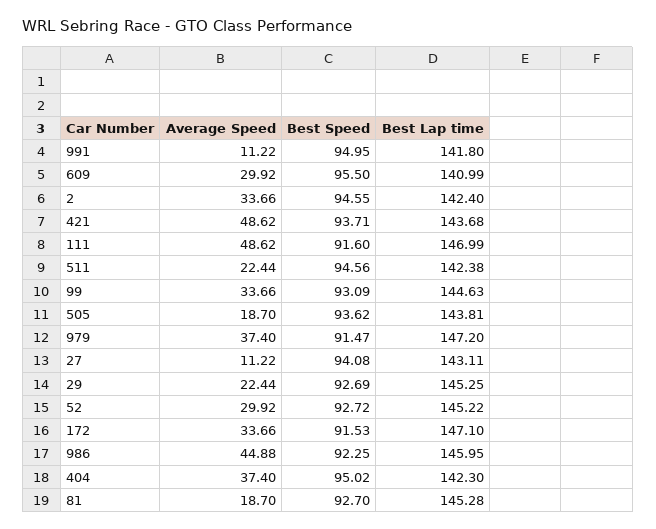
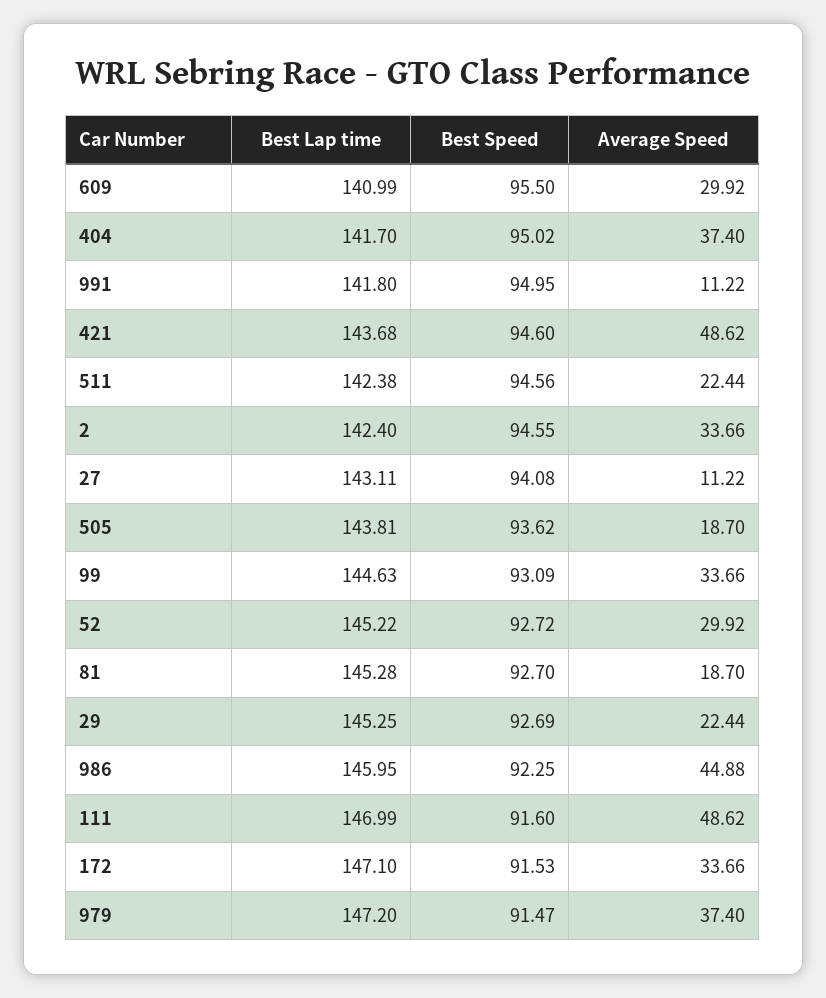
  {
    "Average Speed": {
      "991": 11.22,
      "609": 29.92,
      "2": 33.66,
      "421": 48.62,
      "111": 48.62,
      "511": 22.44,
      "99": 33.66,
      "505": 18.7,
      "979": 37.4,
      "27": 11.22,
      "29": 22.44,
      "52": 29.92,
      "172": 33.66,
      "986": 44.88,
      "404": 37.4,
      "81": 18.7
    },
    "Best Speed": {
      "991": 94.95,
      "609": 95.5,
      "2": 94.55,
-     "421": 93.71,
+     "421": 94.6,
      "111": 91.6,
      "511": 94.56,
      "99": 93.09,
      "505": 93.62,
      "979": 91.47,
      "27": 94.08,
      "29": 92.69,
      "52": 92.72,
      "172": 91.53,
      "986": 92.25,
      "404": 95.02,
      "81": 92.7
    },
    "Best Lap time": {
      "991": 141.8,
      "609": 140.99,
      "2": 142.4,
      "421": 143.68,
      "111": 146.99,
      "511": 142.38,
      "99": 144.63,
      "505": 143.81,
      "979": 147.2,
      "27": 143.11,
      "29": 145.25,
      "52": 145.22,
      "172": 147.1,
      "986": 145.95,
-     "404": 142.3,
+     "404": 141.7,
      "81": 145.28
    }
  }

